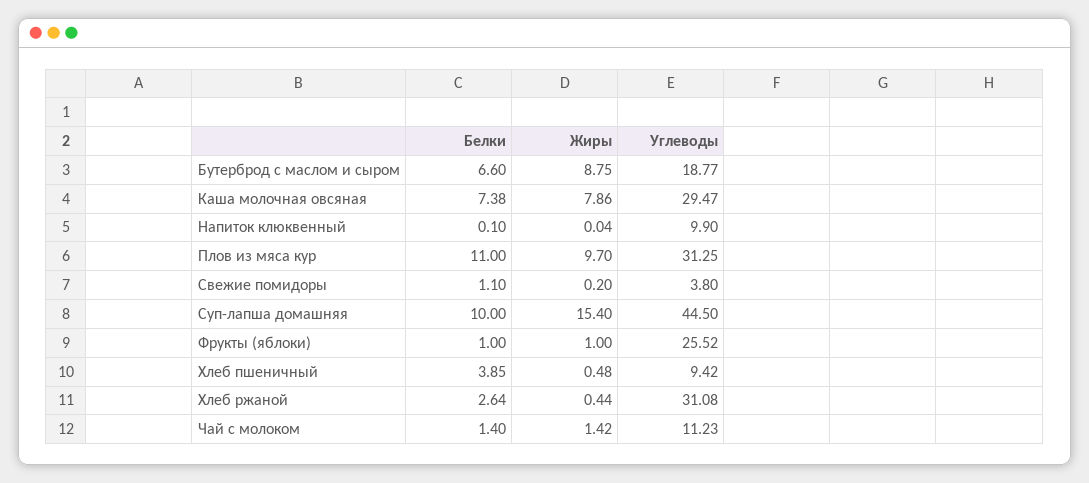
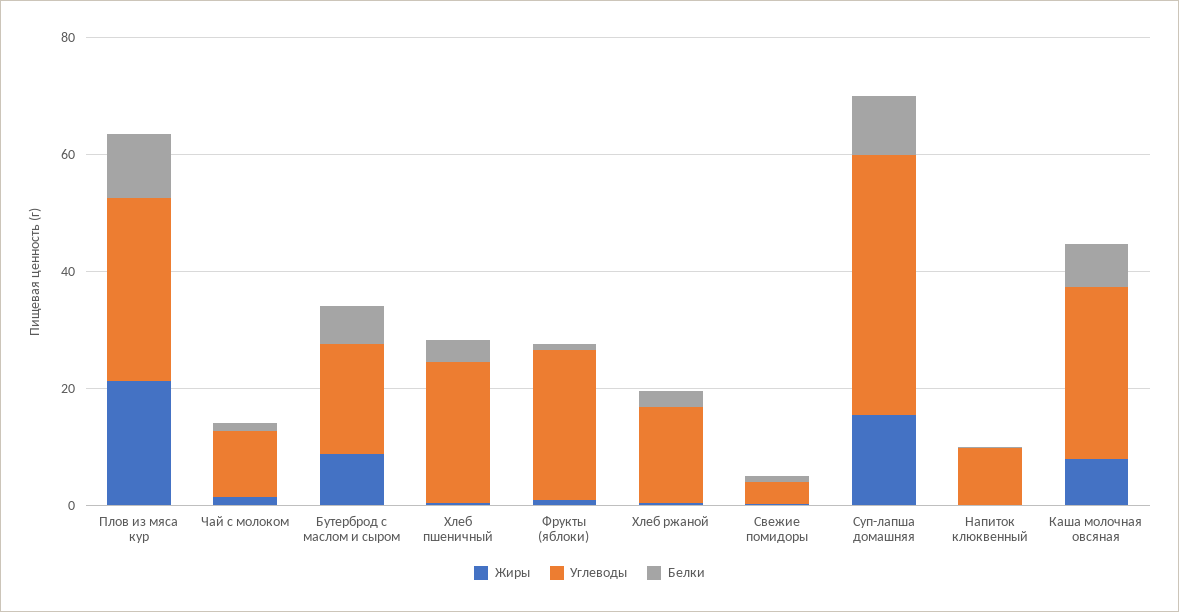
  {
    "Белки": {
      "Бутерброд с маслом и сыром": 6.6,
      "Каша молочная овсяная": 7.38,
      "Напиток клюквенный": 0.1,
      "Плов из мяса кур": 11,
      "Свежие помидоры": 1.1,
      "Суп-лапша домашняя": 10,
      "Фрукты (яблоки)": 1,
      "Хлеб пшеничный": 3.85,
      "Хлеб ржаной": 2.64,
      "Чай с молоком": 1.4
    },
    "Жиры": {
      "Бутерброд с маслом и сыром": 8.75,
      "Каша молочная овсяная": 7.86,
      "Напиток клюквенный": 0.04,
-     "Плов из мяса кур": 9.7,
+     "Плов из мяса кур": 20,
      "Свежие помидоры": 0.2,
      "Суп-лапша домашняя": 15.4,
      "Фрукты (яблоки)": 1,
      "Хлеб пшеничный": 0.48,
      "Хлеб ржаной": 0.44,
      "Чай с молоком": 1.42
    },
    "Углеводы": {
      "Бутерброд с маслом и сыром": 18.77,
      "Каша молочная овсяная": 29.47,
      "Напиток клюквенный": 9.9,
      "Плов из мяса кур": 31.25,
      "Свежие помидоры": 3.8,
      "Суп-лапша домашняя": 44.5,
      "Фрукты (яблоки)": 25.52,
-     "Хлеб пшеничный": 9.42,
+     "Хлеб пшеничный": 25,
-     "Хлеб ржаной": 31.08,
+     "Хлеб ржаной": 15,
      "Чай с молоком": 11.23
    }
  }

